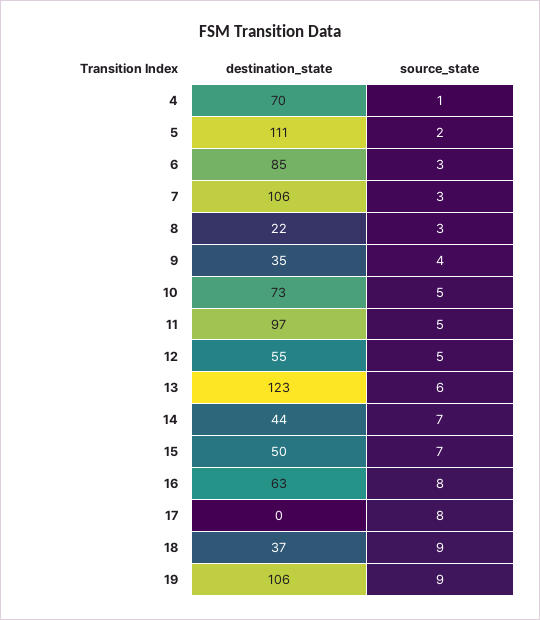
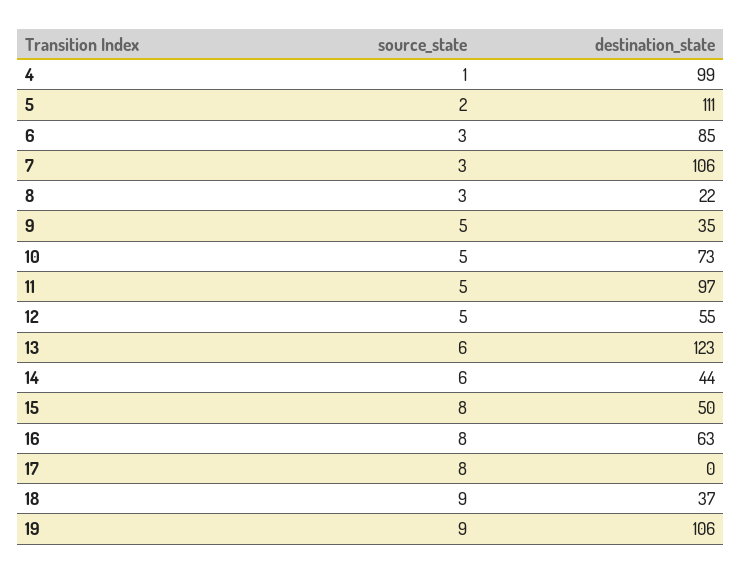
  {
    "destination_state": {
-     "4": 70,
+     "4": 99,
      "5": 111,
      "6": 85,
      "7": 106,
      "8": 22,
      "9": 35,
      "10": 73,
      "11": 97,
      "12": 55,
      "13": 123,
      "14": 44,
      "15": 50,
      "16": 63,
      "17": 0,
      "18": 37,
      "19": 106
    },
    "source_state": {
      "4": 1,
      "5": 2,
      "6": 3,
      "7": 3,
      "8": 3,
-     "9": 4,
+     "9": 5,
      "10": 5,
      "11": 5,
      "12": 5,
      "13": 6,
-     "14": 7,
+     "14": 6,
-     "15": 7,
+     "15": 8,
      "16": 8,
      "17": 8,
      "18": 9,
      "19": 9
    }
  }

